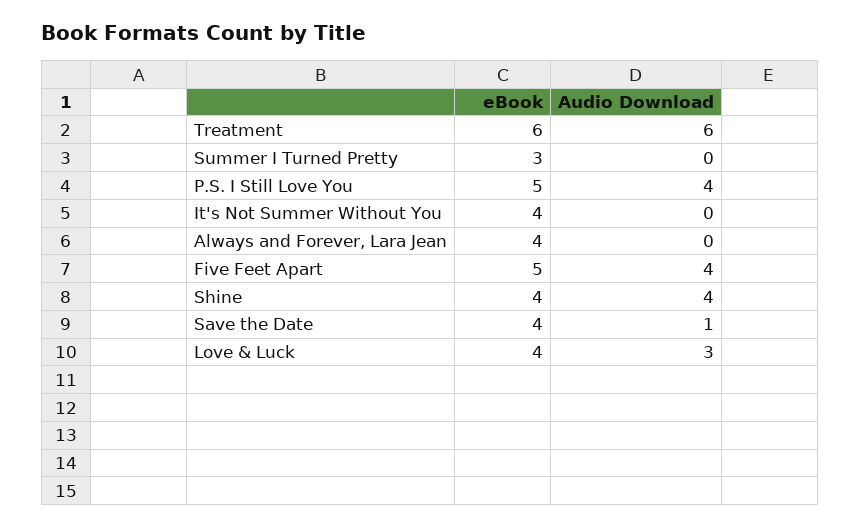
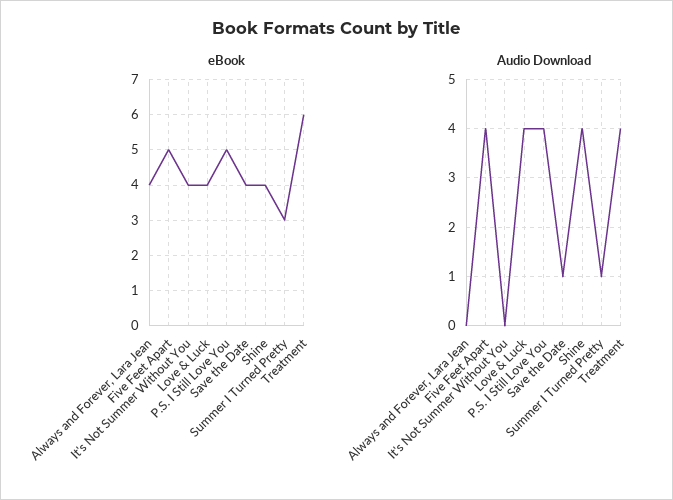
  {
    "eBook": {
      "Treatment": 6,
      "Summer I Turned Pretty": 3,
      "P.S. I Still Love You": 5,
      "It's Not Summer Without You": 4,
      "Always and Forever, Lara Jean": 4,
      "Five Feet Apart": 5,
      "Shine": 4,
      "Save the Date": 4,
      "Love & Luck": 4
    },
    "Audio Download": {
-     "Treatment": 6,
+     "Treatment": 4,
-     "Summer I Turned Pretty": 0,
+     "Summer I Turned Pretty": 1,
      "P.S. I Still Love You": 4,
      "It's Not Summer Without You": 0,
      "Always and Forever, Lara Jean": 0,
      "Five Feet Apart": 4,
      "Shine": 4,
      "Save the Date": 1,
-     "Love & Luck": 3
+     "Love & Luck": 4
    }
  }

